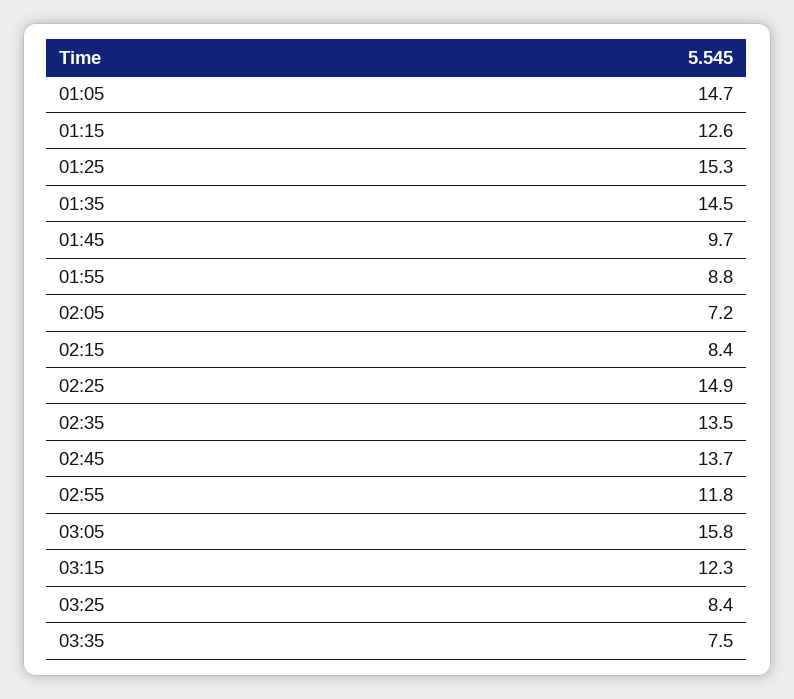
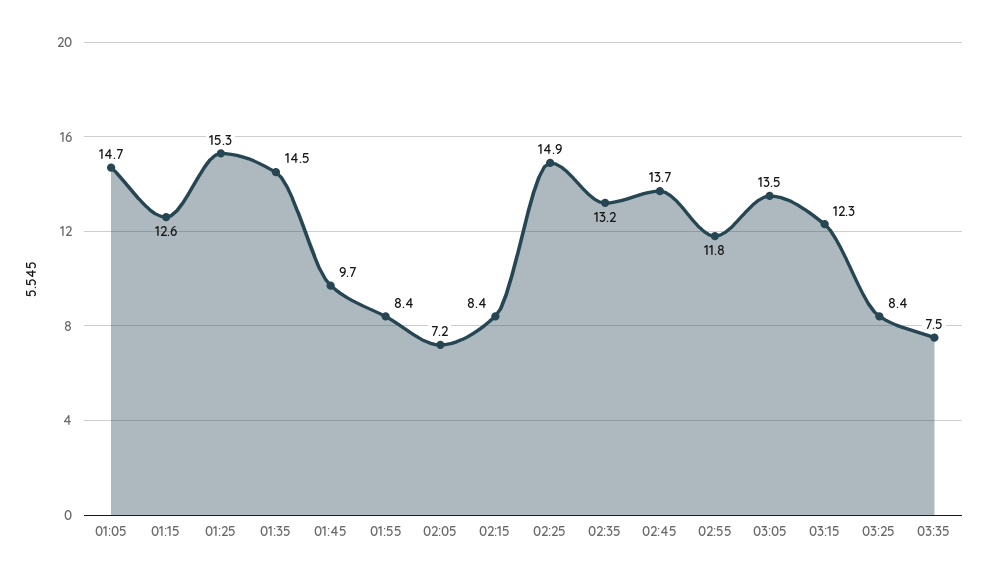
  {
    "01:05": 14.7,
    "01:15": 12.6,
    "01:25": 15.3,
    "01:35": 14.5,
    "01:45": 9.7,
-   "01:55": 8.8,
+   "01:55": 8.4,
    "02:05": 7.2,
    "02:15": 8.4,
    "02:25": 14.9,
-   "02:35": 13.5,
+   "02:35": 13.2,
    "02:45": 13.7,
    "02:55": 11.8,
-   "03:05": 15.8,
+   "03:05": 13.5,
    "03:15": 12.3,
    "03:25": 8.4,
    "03:35": 7.5
  }

